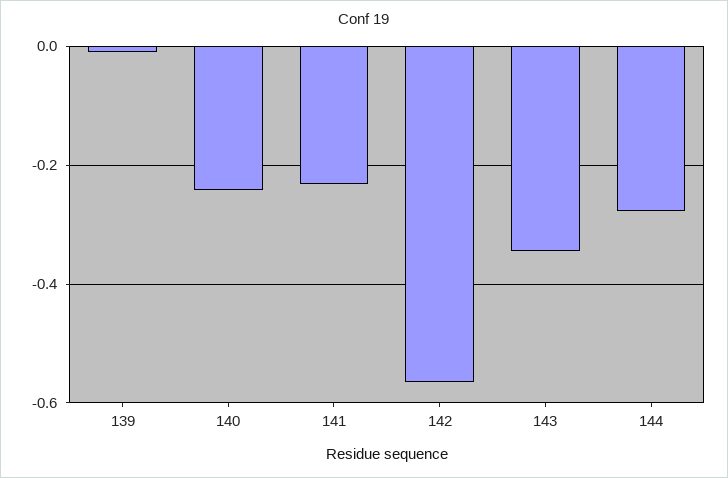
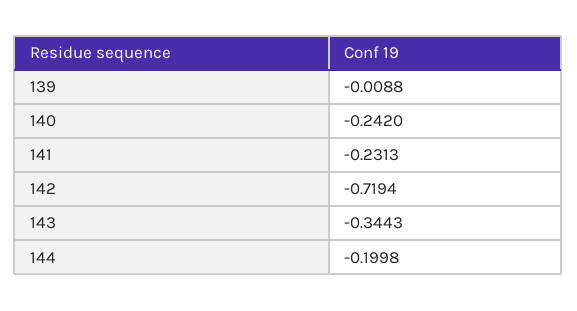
  {
    "139": -0.0088,
    "140": -0.242,
    "141": -0.2313,
-   "142": -0.56,
+   "142": -0.7194,
    "143": -0.3443,
-   "144": -0.28
+   "144": -0.1998
  }

